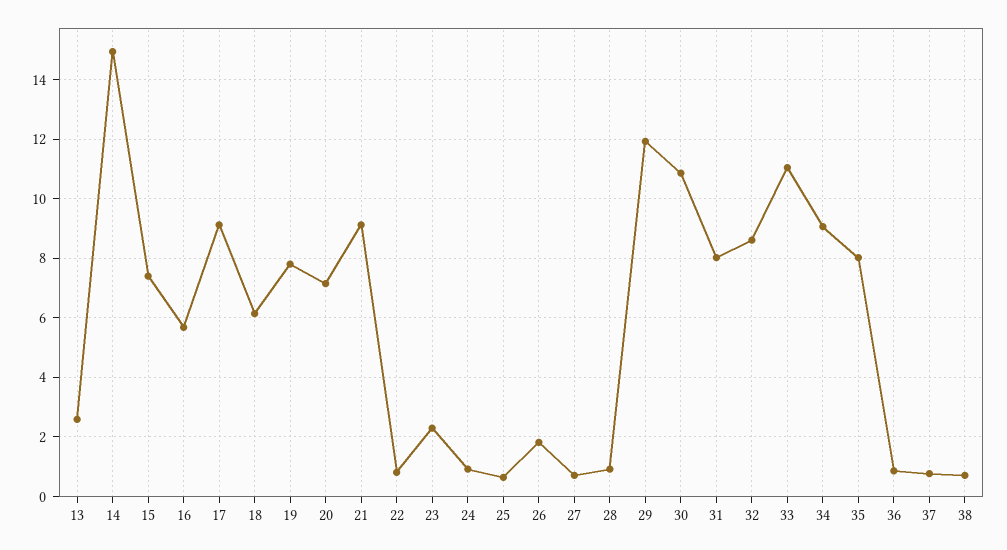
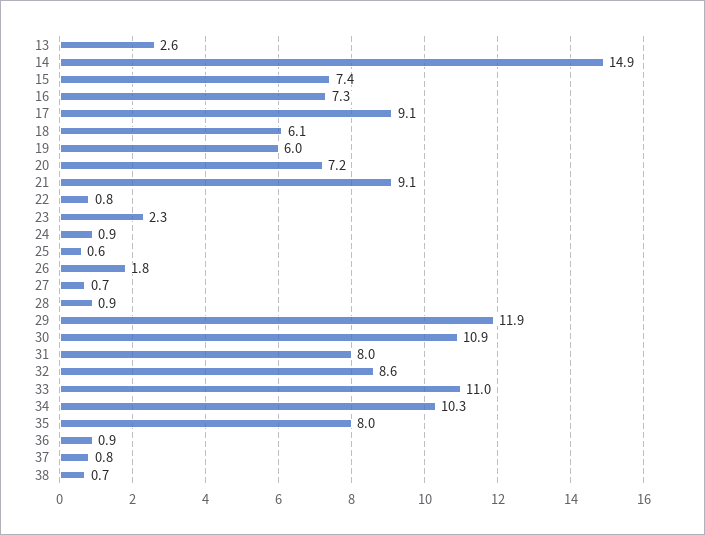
  {
    "13": 2.6,
    "14": 14.9,
    "15": 7.4,
-   "16": 5.75,
+   "16": 7.3,
    "17": 9.1,
    "18": 6.1,
-   "19": 7.75,
+   "19": 6,
    "20": 7.2,
    "21": 9.1,
    "22": 0.8,
    "23": 2.3,
    "24": 0.9,
    "25": 0.6,
    "26": 1.8,
    "27": 0.7,
    "28": 0.9,
    "29": 11.9,
    "30": 10.9,
    "31": 8,
    "32": 8.6,
    "33": 11,
-   "34": 9,
+   "34": 10.3,
    "35": 8,
    "36": 0.9,
    "37": 0.8,
    "38": 0.7
  }

